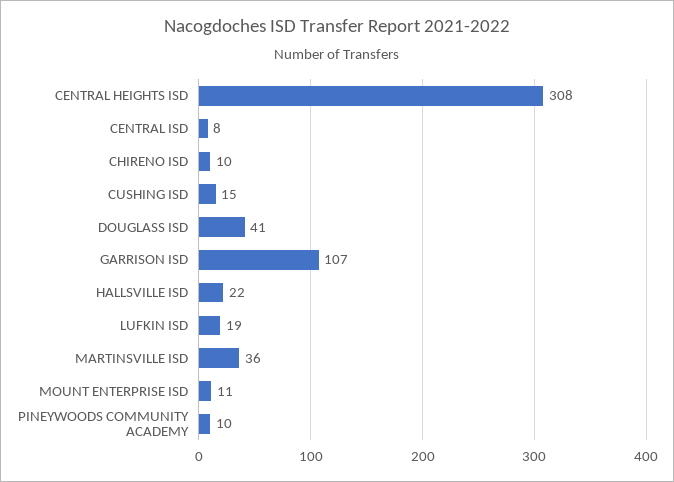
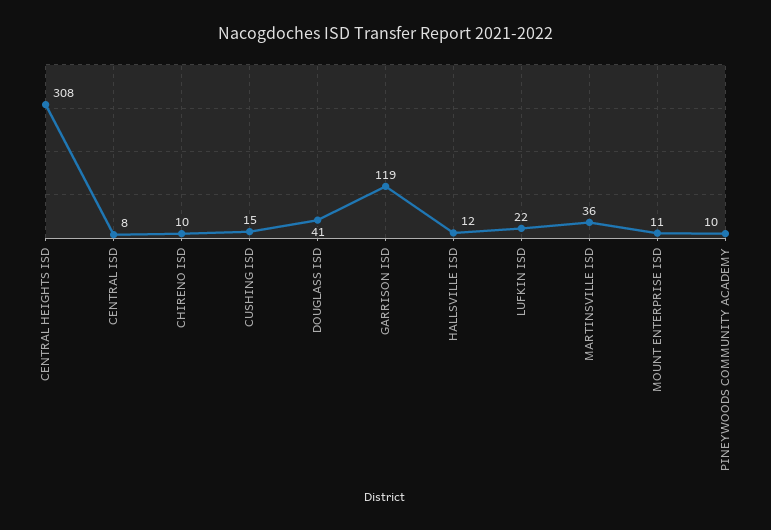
  {
    "CENTRAL HEIGHTS ISD": 308,
    "CENTRAL ISD": 8,
    "CHIRENO ISD": 10,
    "CUSHING ISD": 15,
    "DOUGLASS ISD": 41,
-   "GARRISON ISD": 107,
+   "GARRISON ISD": 119,
-   "HALLSVILLE ISD": 22,
+   "HALLSVILLE ISD": 12,
-   "LUFKIN ISD": 19,
+   "LUFKIN ISD": 22,
    "MARTINSVILLE ISD": 36,
    "MOUNT ENTERPRISE ISD": 11,
    "PINEYWOODS COMMUNITY ACADEMY": 10
  }

